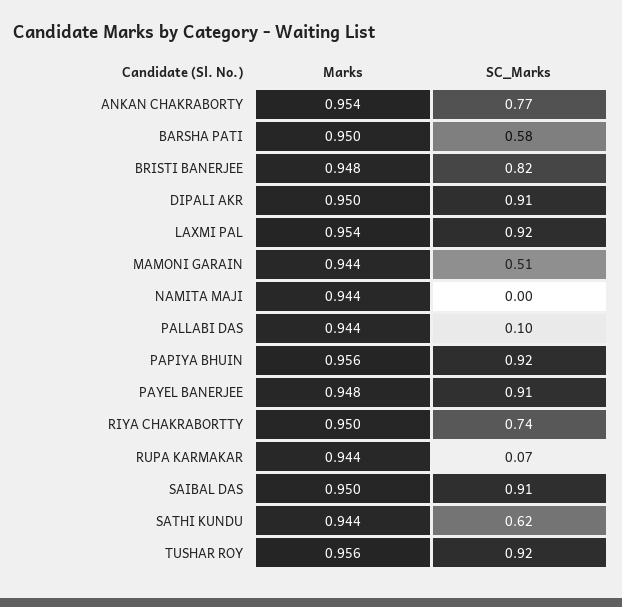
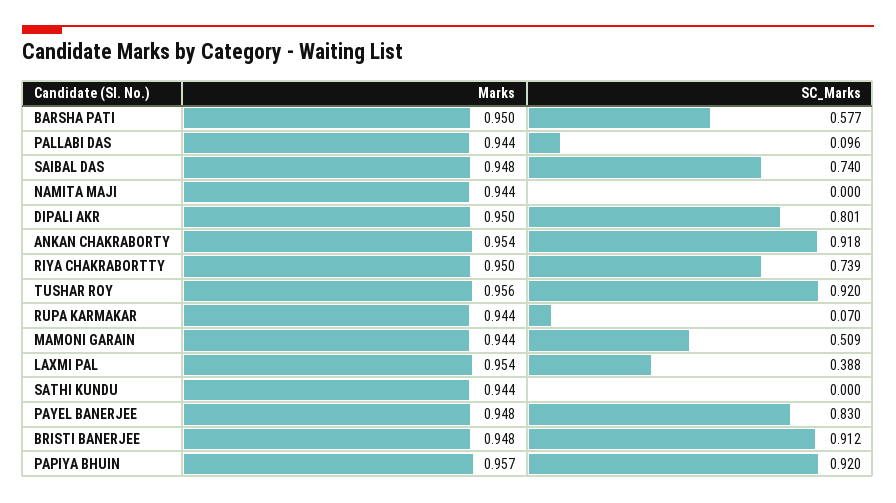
  {
    "Marks": {
      "ANKAN CHAKRABORTY": 0.954,
      "BARSHA PATI": 0.95,
      "BRISTI BANERJEE": 0.948,
      "DIPALI AKR": 0.95,
      "LAXMI PAL": 0.954,
      "MAMONI GARAIN": 0.944,
      "NAMITA MAJI": 0.944,
      "PALLABI DAS": 0.944,
-     "PAPIYA BHUIN": 0.956,
+     "PAPIYA BHUIN": 0.957,
      "PAYEL BANERJEE": 0.948,
      "RIYA CHAKRABORTTY": 0.95,
      "RUPA KARMAKAR": 0.944,
-     "SAIBAL DAS": 0.95,
+     "SAIBAL DAS": 0.948,
      "SATHI KUNDU": 0.944,
      "TUSHAR ROY": 0.956
    },
    "SC_Marks": {
-     "ANKAN CHAKRABORTY": 0.77,
+     "ANKAN CHAKRABORTY": 0.918,
      "BARSHA PATI": 0.577,
-     "BRISTI BANERJEE": 0.82,
+     "BRISTI BANERJEE": 0.912,
-     "DIPALI AKR": 0.91,
+     "DIPALI AKR": 0.801,
-     "LAXMI PAL": 0.92,
+     "LAXMI PAL": 0.388,
      "MAMONI GARAIN": 0.509,
      "NAMITA MAJI": 0,
      "PALLABI DAS": 0.096,
      "PAPIYA BHUIN": 0.92,
-     "PAYEL BANERJEE": 0.91,
+     "PAYEL BANERJEE": 0.83,
      "RIYA CHAKRABORTTY": 0.739,
      "RUPA KARMAKAR": 0.07,
-     "SAIBAL DAS": 0.91,
+     "SAIBAL DAS": 0.74,
-     "SATHI KUNDU": 0.62,
+     "SATHI KUNDU": 0,
      "TUSHAR ROY": 0.92
    }
  }

